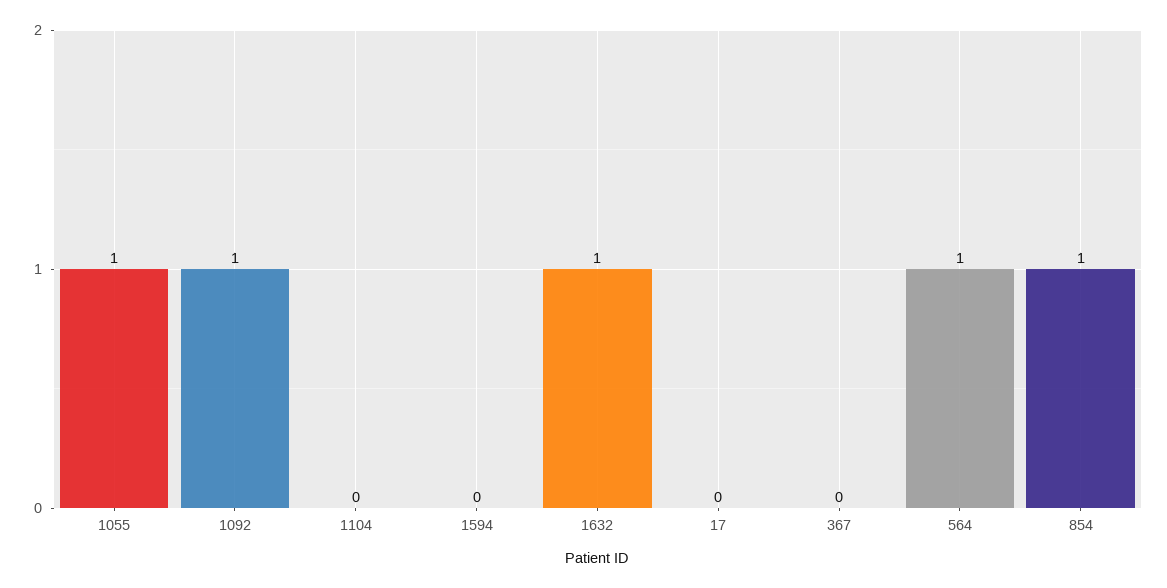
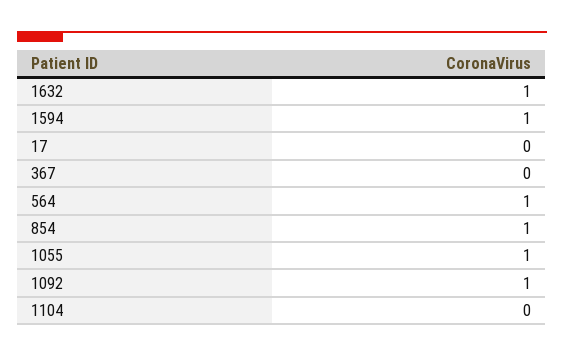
  {
    "1055": 1,
    "1092": 1,
    "1104": 0,
-   "1594": 0,
+   "1594": 1,
    "1632": 1,
    "17": 0,
    "367": 0,
    "564": 1,
    "854": 1
  }

